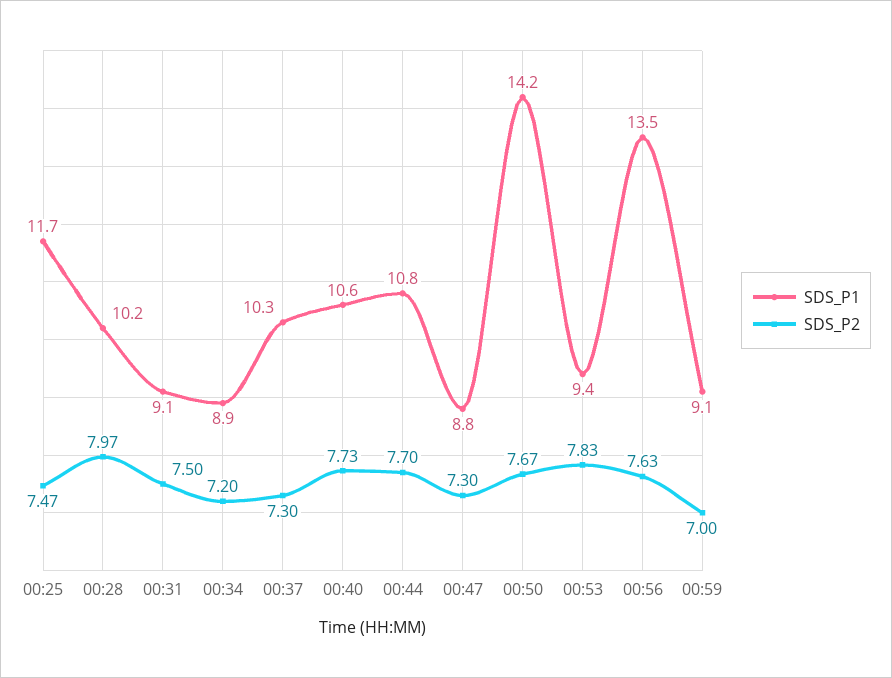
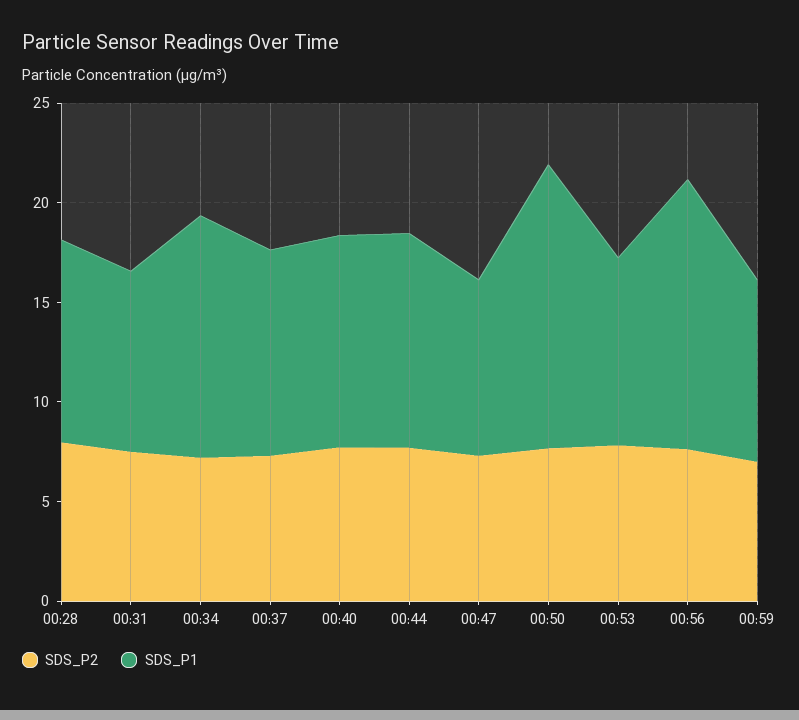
  {
    "SDS_P1": {
-     "00:25": 11.7,
      "00:28": 10.2,
      "00:31": 9.1,
-     "00:34": 8.9,
+     "00:34": 12,
      "00:37": 10.3,
      "00:40": 10.6,
      "00:44": 10.8,
      "00:47": 8.8,
      "00:50": 14.2,
      "00:53": 9.4,
      "00:56": 13.5,
      "00:59": 9.1
    },
    "SDS_P2": {
-     "00:25": 7.47,
      "00:28": 7.97,
      "00:31": 7.5,
      "00:34": 7.2,
      "00:37": 7.3,
      "00:40": 7.73,
      "00:44": 7.7,
      "00:47": 7.3,
      "00:50": 7.67,
      "00:53": 7.83,
      "00:56": 7.63,
      "00:59": 7
    }
  }

